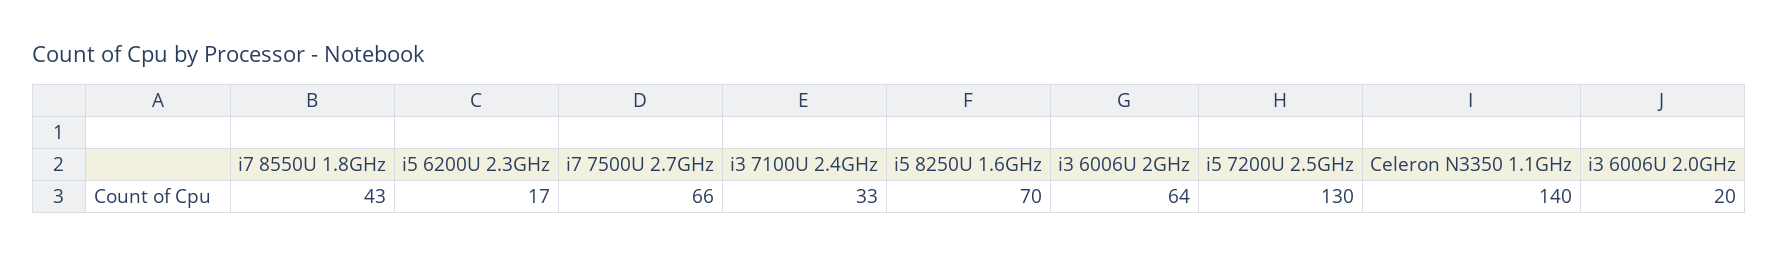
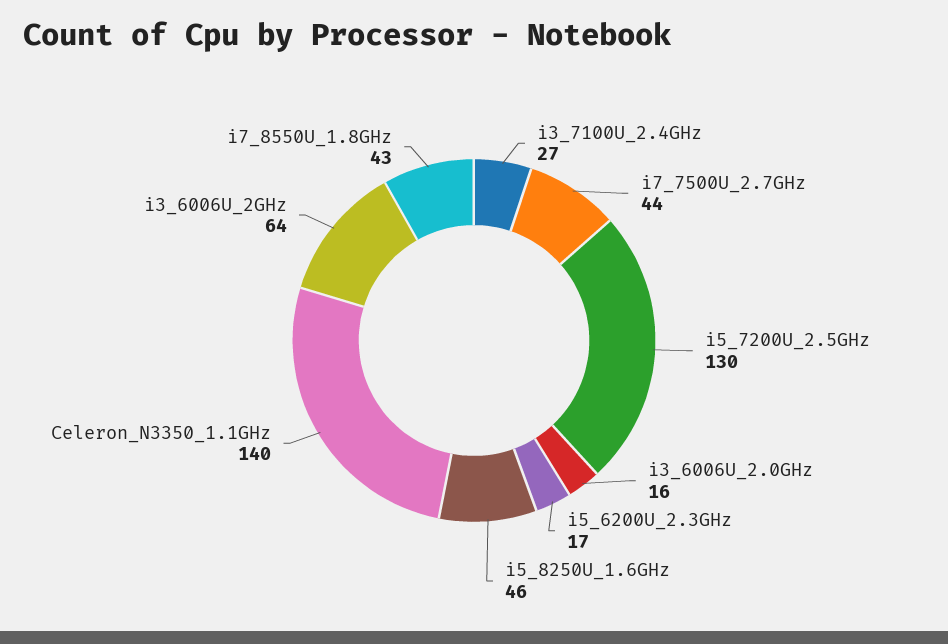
  {
    "i7 8550U 1.8GHz": 43,
    "i5 6200U 2.3GHz": 17,
-   "i7 7500U 2.7GHz": 66,
+   "i7 7500U 2.7GHz": 44,
-   "i3 7100U 2.4GHz": 33,
+   "i3 7100U 2.4GHz": 27,
-   "i5 8250U 1.6GHz": 70,
+   "i5 8250U 1.6GHz": 46,
    "i3 6006U 2GHz": 64,
    "i5 7200U 2.5GHz": 130,
    "Celeron N3350 1.1GHz": 140,
-   "i3 6006U 2.0GHz": 20
+   "i3 6006U 2.0GHz": 16
  }

